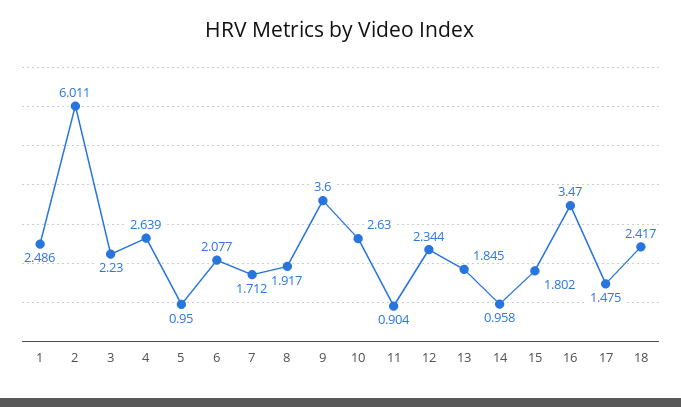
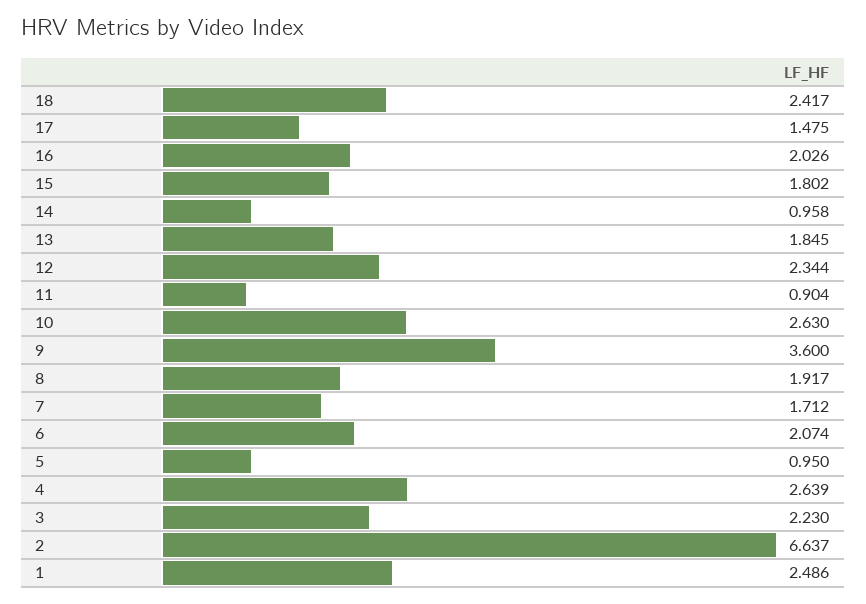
  {
    "1": 2.486,
-   "2": 6.011,
+   "2": 6.637,
    "3": 2.23,
    "4": 2.639,
    "5": 0.95,
-   "6": 2.077,
+   "6": 2.074,
    "7": 1.712,
    "8": 1.917,
    "9": 3.6,
    "10": 2.63,
    "11": 0.904,
    "12": 2.344,
    "13": 1.845,
    "14": 0.958,
    "15": 1.802,
-   "16": 3.47,
+   "16": 2.026,
    "17": 1.475,
    "18": 2.417
  }

